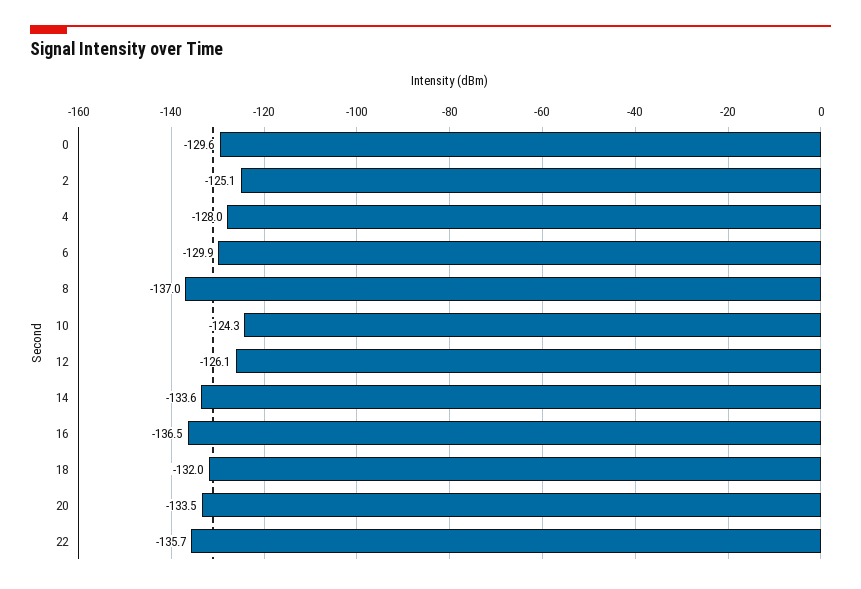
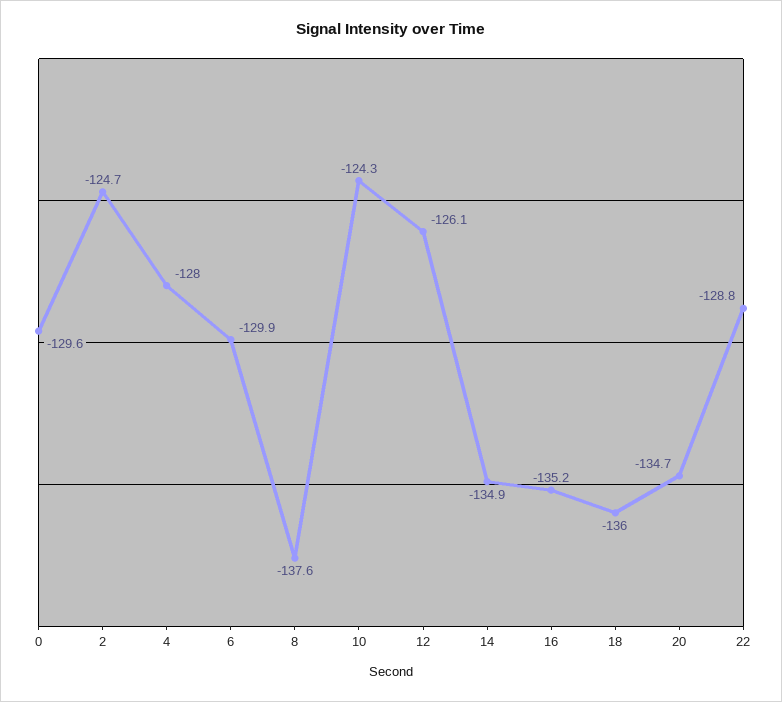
  {
    "0": -129.6,
-   "2": -125.1,
+   "2": -124.7,
    "4": -128,
    "6": -129.9,
-   "8": -137,
+   "8": -137.6,
    "10": -124.3,
    "12": -126.1,
-   "14": -133.6,
+   "14": -134.9,
-   "16": -136.5,
+   "16": -135.2,
-   "18": -132,
+   "18": -136,
-   "20": -133.5,
+   "20": -134.7,
-   "22": -135.7
+   "22": -128.8
  }

